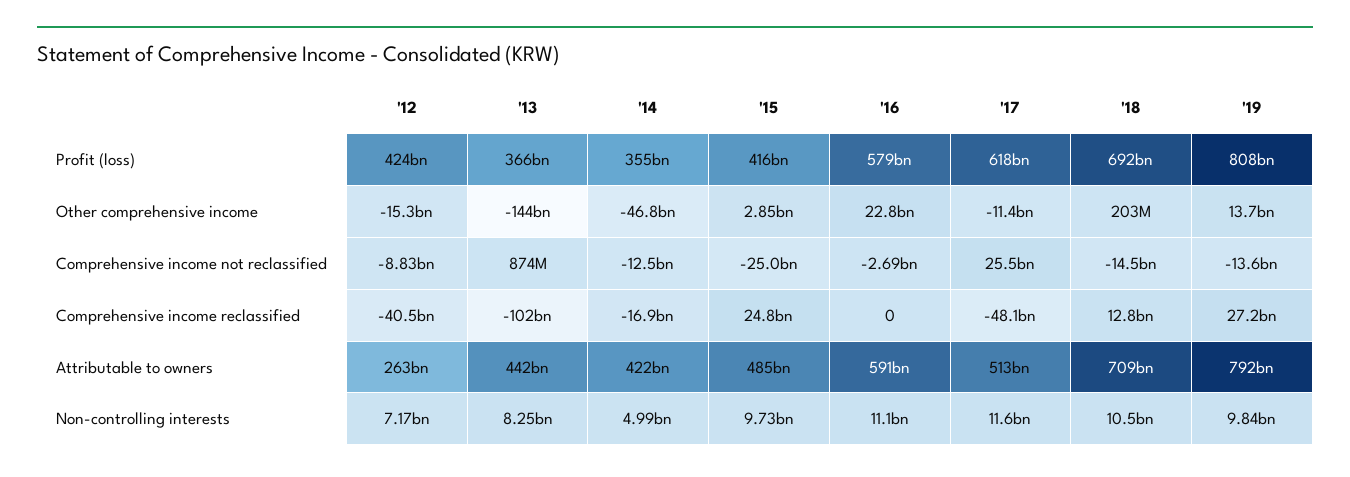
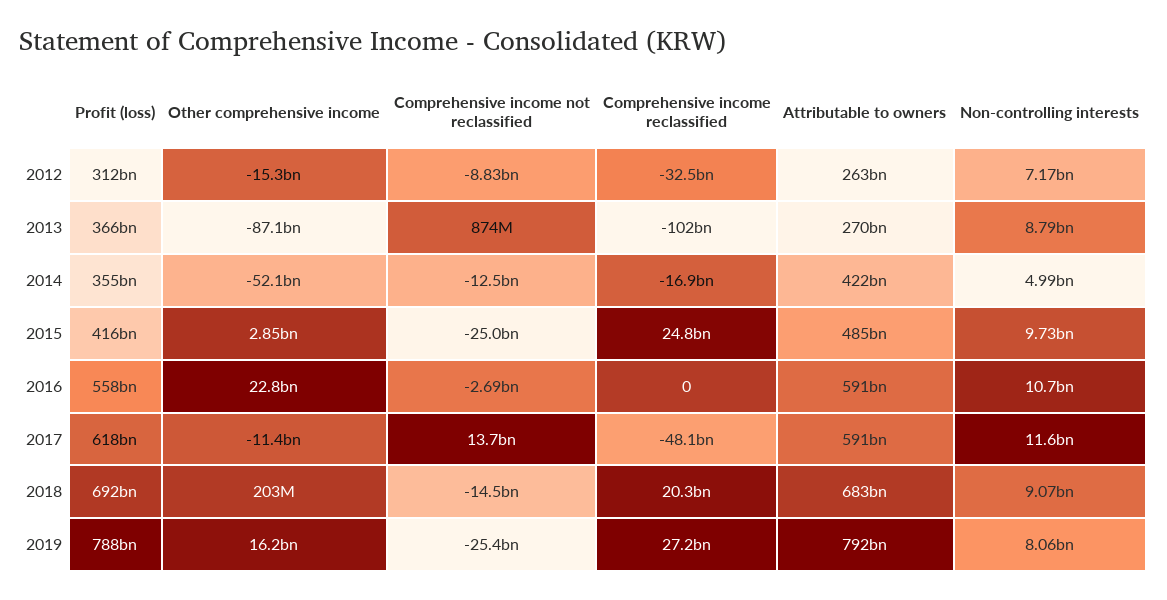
  {
    "'12": {
-     "Profit (loss)": 424000000000,
+     "Profit (loss)": 312000000000,
      "Other comprehensive income": -15300000000,
      "Comprehensive income not reclassified": -8830000000,
-     "Comprehensive income reclassified": -40500000000,
+     "Comprehensive income reclassified": -32500000000,
      "Attributable to owners": 263000000000,
      "Non-controlling interests": 7170000000
    },
    "'13": {
      "Profit (loss)": 366000000000,
-     "Other comprehensive income": -144000000000,
+     "Other comprehensive income": -87100000000,
      "Comprehensive income not reclassified": 874000000,
      "Comprehensive income reclassified": -102000000000,
-     "Attributable to owners": 442000000000,
+     "Attributable to owners": 270000000000,
-     "Non-controlling interests": 8250000000
+     "Non-controlling interests": 8790000000
    },
    "'14": {
      "Profit (loss)": 355000000000,
-     "Other comprehensive income": -46800000000,
+     "Other comprehensive income": -52100000000,
      "Comprehensive income not reclassified": -12500000000,
      "Comprehensive income reclassified": -16900000000,
      "Attributable to owners": 422000000000,
      "Non-controlling interests": 4990000000
    },
    "'15": {
      "Profit (loss)": 416000000000,
      "Other comprehensive income": 2850000000,
      "Comprehensive income not reclassified": -25000000000,
      "Comprehensive income reclassified": 24800000000,
      "Attributable to owners": 485000000000,
      "Non-controlling interests": 9730000000
    },
    "'16": {
-     "Profit (loss)": 579000000000,
+     "Profit (loss)": 558000000000,
      "Other comprehensive income": 22800000000,
      "Comprehensive income not reclassified": -2690000000,
      "Comprehensive income reclassified": 0,
      "Attributable to owners": 591000000000,
-     "Non-controlling interests": 11100000000
+     "Non-controlling interests": 10700000000
    },
    "'17": {
      "Profit (loss)": 618000000000,
      "Other comprehensive income": -11400000000,
-     "Comprehensive income not reclassified": 25500000000,
+     "Comprehensive income not reclassified": 13700000000,
      "Comprehensive income reclassified": -48100000000,
-     "Attributable to owners": 513000000000,
+     "Attributable to owners": 591000000000,
      "Non-controlling interests": 11600000000
    },
    "'18": {
      "Profit (loss)": 692000000000,
      "Other comprehensive income": 203000000,
      "Comprehensive income not reclassified": -14500000000,
-     "Comprehensive income reclassified": 12800000000,
+     "Comprehensive income reclassified": 20300000000,
-     "Attributable to owners": 709000000000,
+     "Attributable to owners": 683000000000,
-     "Non-controlling interests": 10500000000
+     "Non-controlling interests": 9070000000
    },
    "'19": {
-     "Profit (loss)": 808000000000,
+     "Profit (loss)": 788000000000,
-     "Other comprehensive income": 13700000000,
+     "Other comprehensive income": 16200000000,
-     "Comprehensive income not reclassified": -13600000000,
+     "Comprehensive income not reclassified": -25400000000,
      "Comprehensive income reclassified": 27200000000,
      "Attributable to owners": 792000000000,
-     "Non-controlling interests": 9840000000
+     "Non-controlling interests": 8060000000
    }
  }

